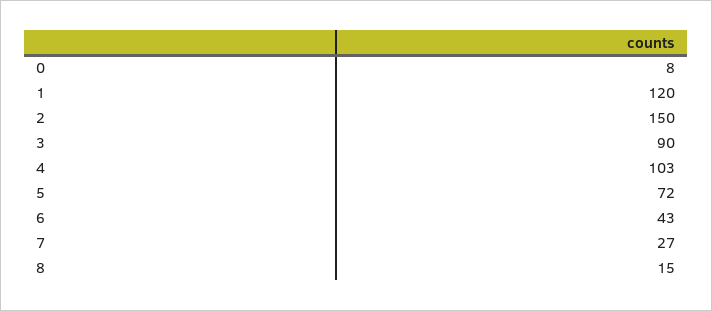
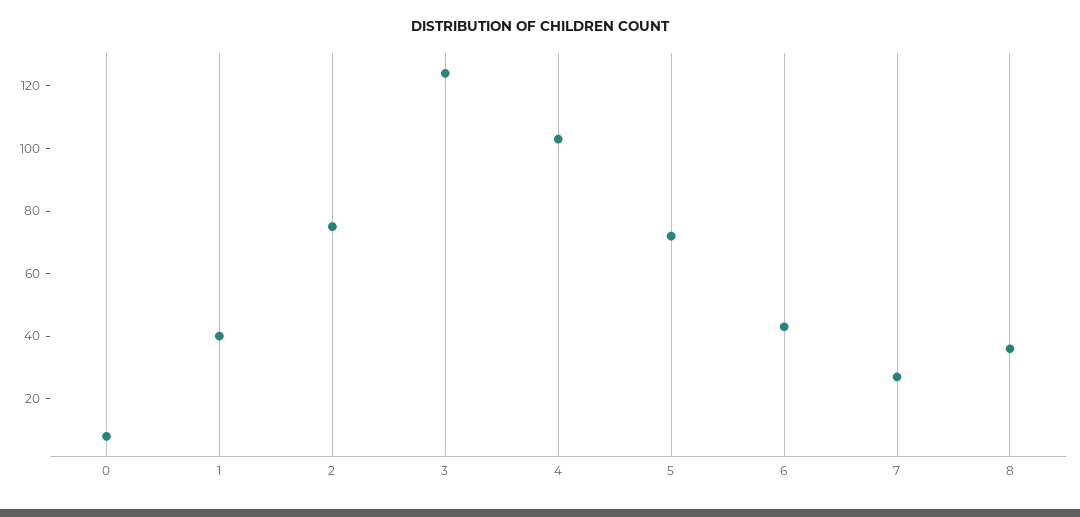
  {
    "0": 8,
-   "1": 120,
+   "1": 40,
-   "2": 150,
+   "2": 75,
-   "3": 90,
+   "3": 125,
    "4": 103,
    "5": 72,
    "6": 43,
    "7": 27,
-   "8": 15
+   "8": 35
  }

